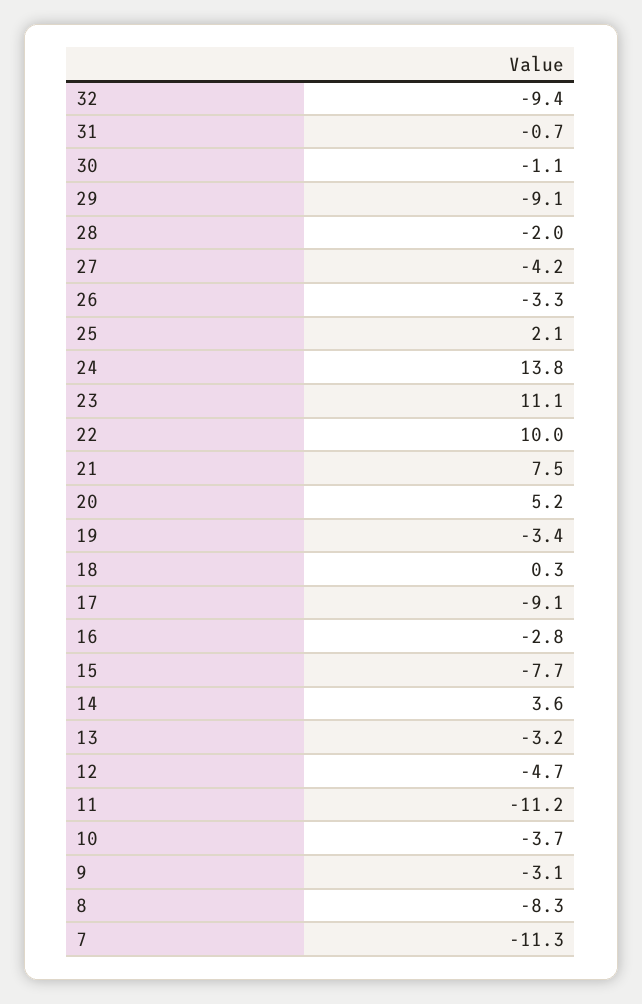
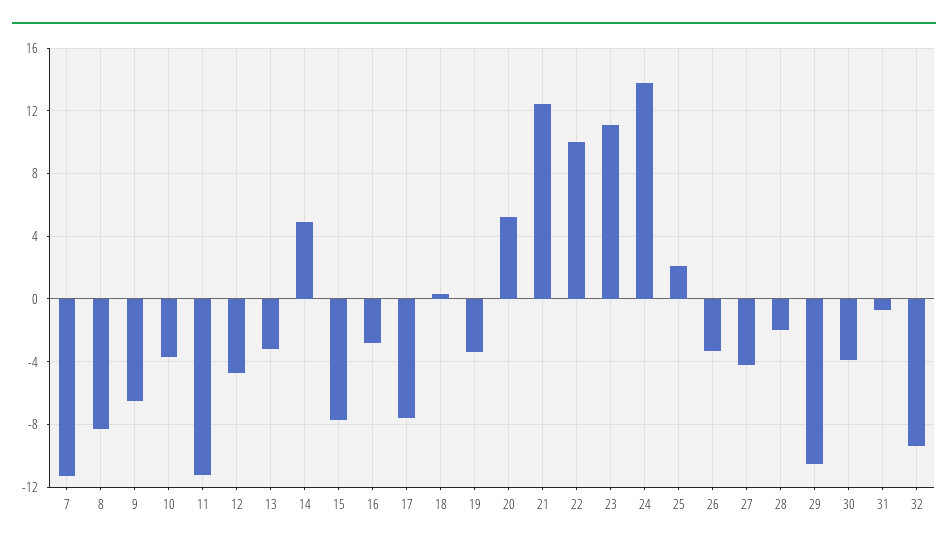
  {
    "32": -9.4,
    "31": -0.7,
-   "30": -1.1,
+   "30": -4,
-   "29": -9.1,
+   "29": -10.5,
    "28": -2,
    "27": -4.2,
    "26": -3.3,
    "25": 2.1,
    "24": 13.8,
    "23": 11.1,
    "22": 10,
-   "21": 7.5,
+   "21": 12.5,
    "20": 5.2,
    "19": -3.4,
    "18": 0.3,
-   "17": -9.1,
+   "17": -7.5,
    "16": -2.8,
    "15": -7.7,
-   "14": 3.6,
+   "14": 5,
    "13": -3.2,
    "12": -4.7,
    "11": -11.2,
    "10": -3.7,
-   "9": -3.1,
+   "9": -6.5,
    "8": -8.3,
    "7": -11.3
  }

